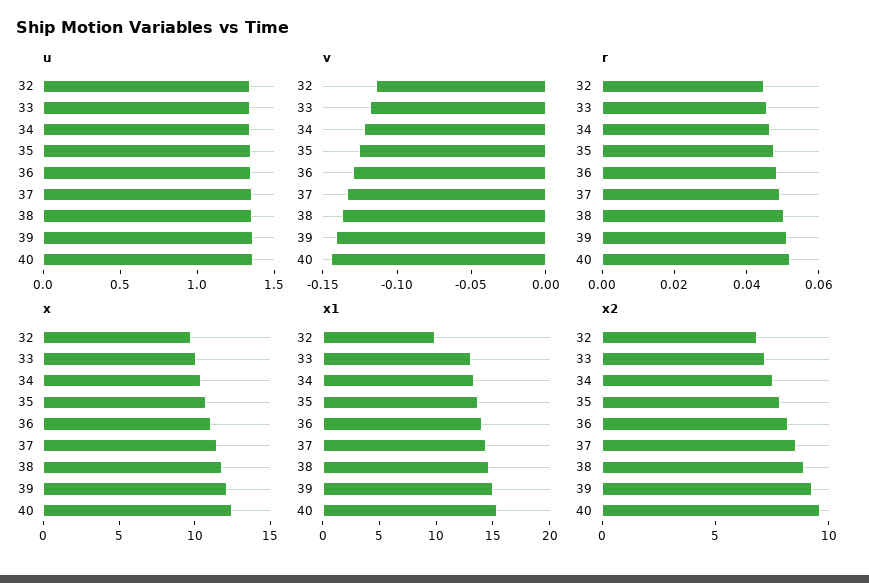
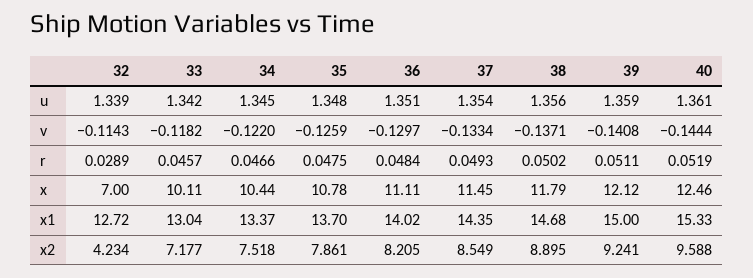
  {
    "u": {
      "32": 1.339,
      "33": 1.342,
      "34": 1.345,
      "35": 1.348,
      "36": 1.351,
      "37": 1.354,
      "38": 1.356,
      "39": 1.359,
      "40": 1.361
    },
    "v": {
      "32": -0.1143,
      "33": -0.1182,
      "34": -0.122,
      "35": -0.1259,
      "36": -0.1297,
      "37": -0.1334,
      "38": -0.1371,
      "39": -0.1408,
      "40": -0.1444
    },
    "r": {
-     "32": 0.045,
+     "32": 0.0289,
      "33": 0.0457,
      "34": 0.0466,
      "35": 0.0475,
      "36": 0.0484,
      "37": 0.0493,
      "38": 0.0502,
      "39": 0.0511,
      "40": 0.0519
    },
    "x": {
-     "32": 10,
+     "32": 7,
      "33": 10.11,
      "34": 10.44,
      "35": 10.78,
      "36": 11.11,
      "37": 11.45,
      "38": 11.79,
      "39": 12.12,
      "40": 12.46
    },
    "x1": {
-     "32": 10,
+     "32": 12.72,
      "33": 13.04,
      "34": 13.37,
      "35": 13.7,
      "36": 14.02,
      "37": 14.35,
      "38": 14.68,
      "39": 15,
      "40": 15.33
    },
    "x2": {
-     "32": 7,
+     "32": 4.234,
      "33": 7.177,
      "34": 7.518,
      "35": 7.861,
      "36": 8.205,
      "37": 8.549,
      "38": 8.895,
      "39": 9.241,
      "40": 9.588
    }
  }

